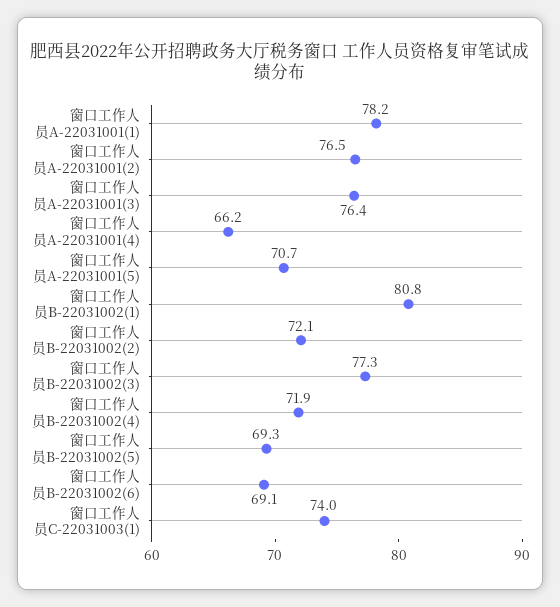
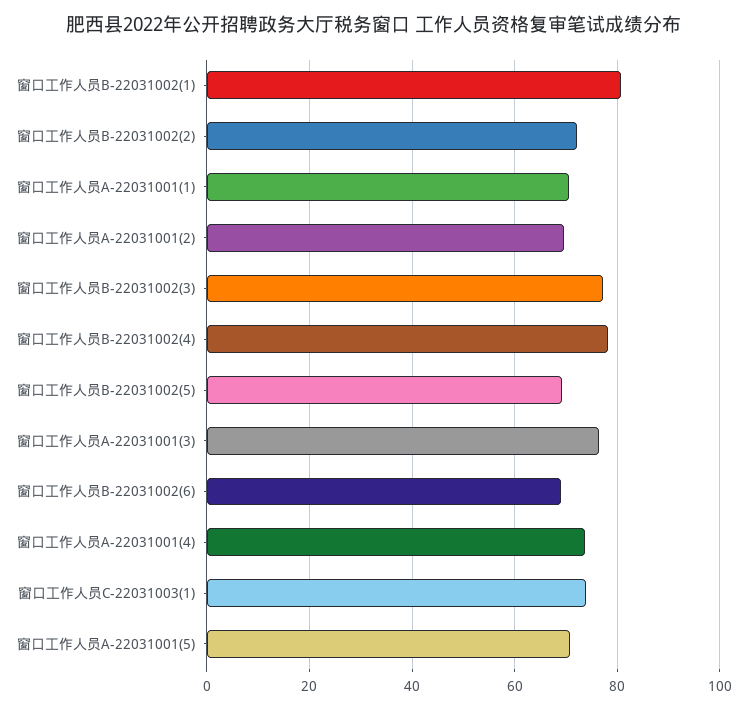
  {
-   "窗口工作人员A-22031001(1)": 78.2,
+   "窗口工作人员A-22031001(1)": 70,
-   "窗口工作人员A-22031001(2)": 76.5,
+   "窗口工作人员A-22031001(2)": 70,
    "窗口工作人员A-22031001(3)": 76.4,
-   "窗口工作人员A-22031001(4)": 66.2,
+   "窗口工作人员A-22031001(4)": 74,
    "窗口工作人员A-22031001(5)": 70.7,
    "窗口工作人员B-22031002(1)": 80.8,
    "窗口工作人员B-22031002(2)": 72.1,
    "窗口工作人员B-22031002(3)": 77.3,
-   "窗口工作人员B-22031002(4)": 71.9,
+   "窗口工作人员B-22031002(4)": 78,
    "窗口工作人员B-22031002(5)": 69.3,
    "窗口工作人员B-22031002(6)": 69.1,
    "窗口工作人员C-22031003(1)": 74
  }

